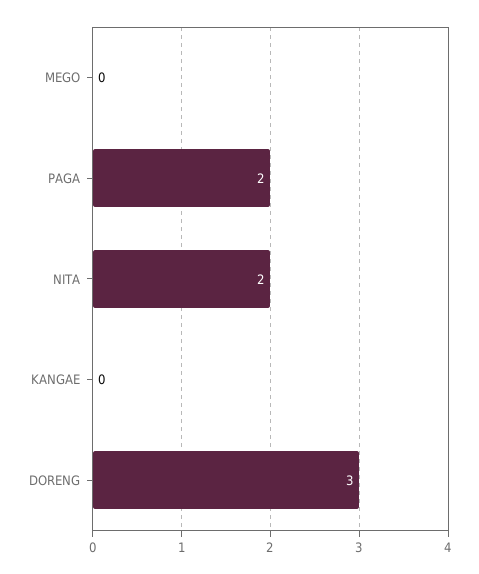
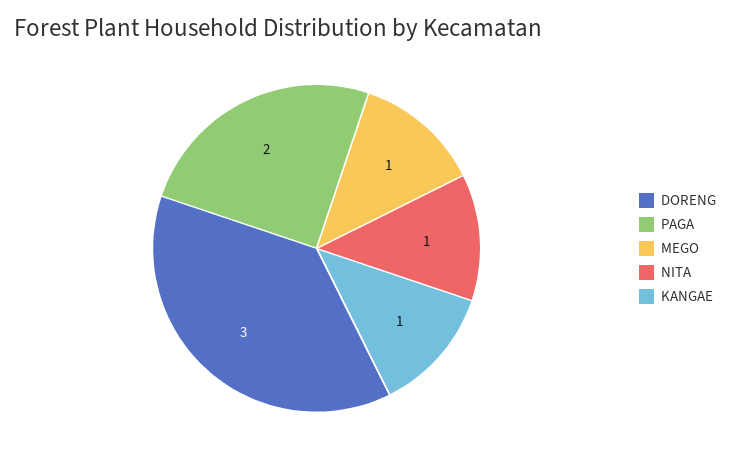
  {
-   "MEGO": 0,
+   "MEGO": 1,
    "PAGA": 2,
-   "NITA": 2,
+   "NITA": 1,
-   "KANGAE": 0,
+   "KANGAE": 1,
    "DORENG": 3
  }

